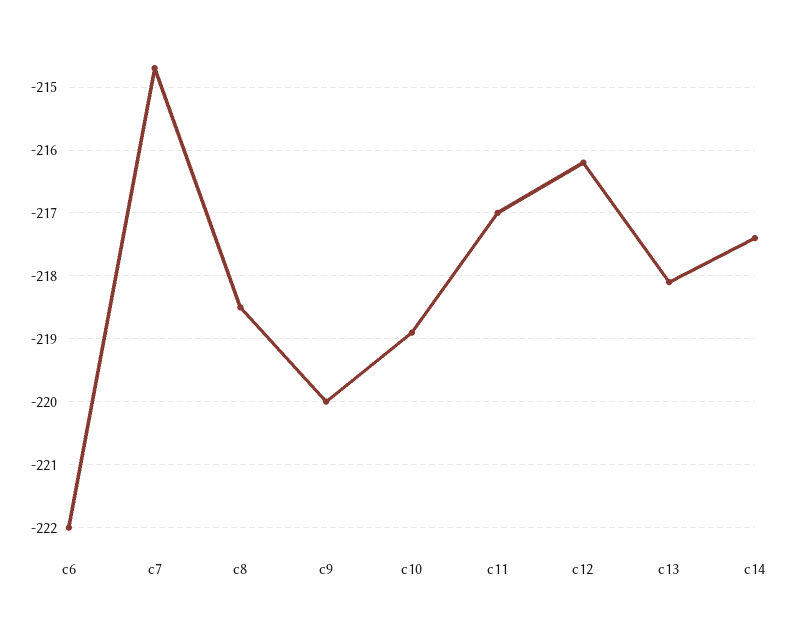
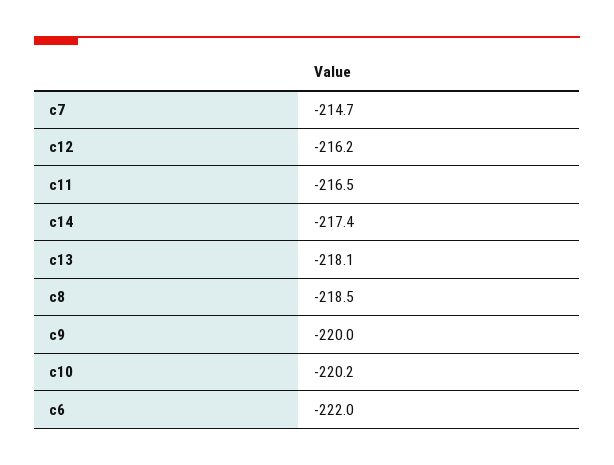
  {
    "c6": -222,
    "c7": -214.7,
    "c8": -218.5,
    "c9": -220,
-   "c10": -218.9,
+   "c10": -220.2,
-   "c11": -217,
+   "c11": -216.5,
    "c12": -216.2,
    "c13": -218.1,
    "c14": -217.4
  }

